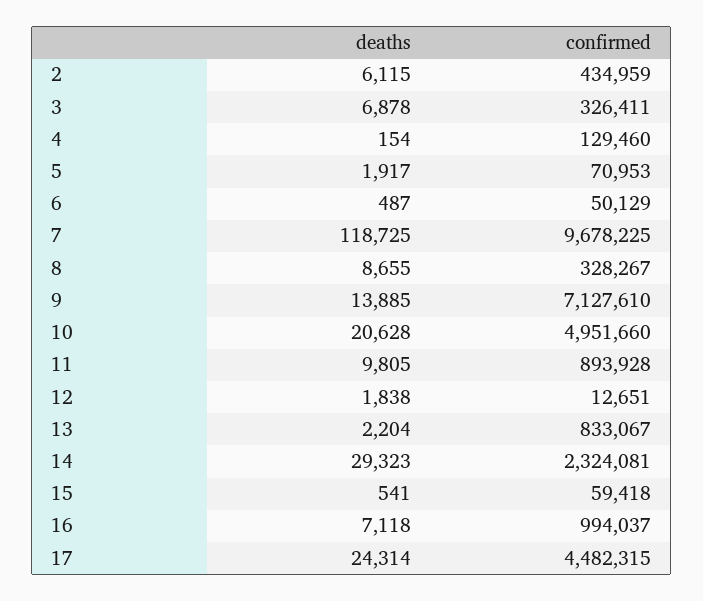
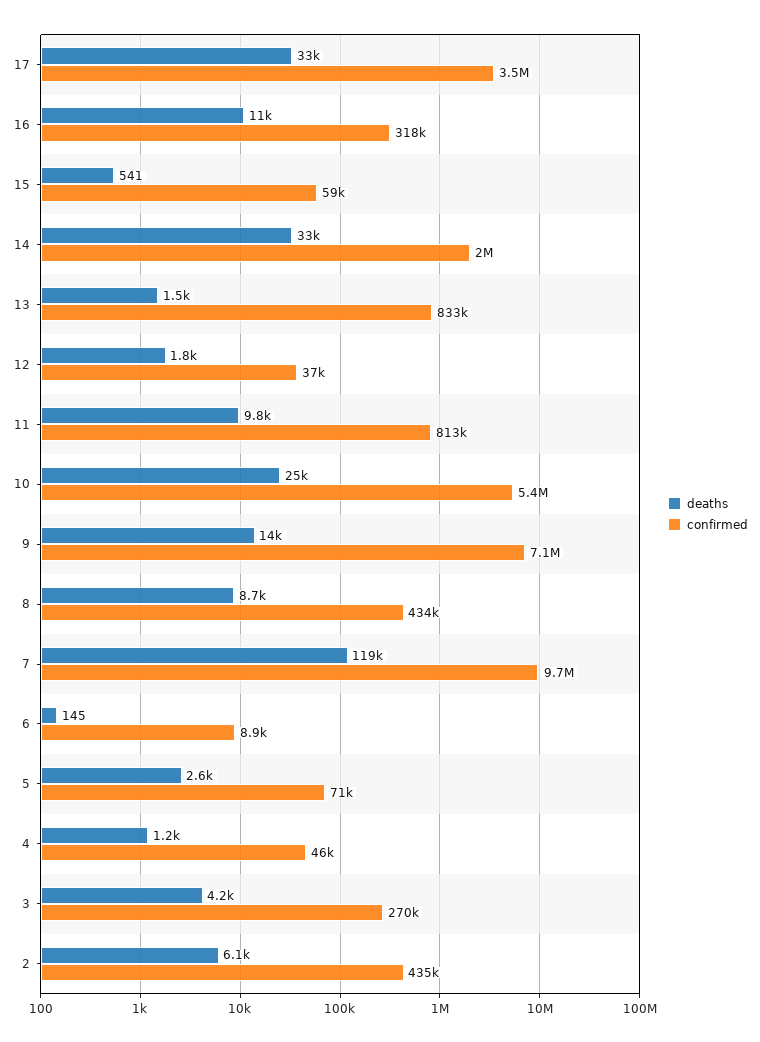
  {
    "deaths": {
      "2": 6115,
-     "3": 6878,
+     "3": 4200,
-     "4": 154,
+     "4": 1200,
-     "5": 1917,
+     "5": 2600,
-     "6": 487,
+     "6": 145,
      "7": 118725,
      "8": 8655,
      "9": 13885,
-     "10": 20628,
+     "10": 25000,
      "11": 9805,
      "12": 1838,
-     "13": 2204,
+     "13": 1500,
-     "14": 29323,
+     "14": 33000,
      "15": 541,
-     "16": 7118,
+     "16": 11000,
-     "17": 24314
+     "17": 33000
    },
    "confirmed": {
      "2": 434959,
-     "3": 326411,
+     "3": 270000,
-     "4": 129460,
+     "4": 46000,
      "5": 70953,
-     "6": 50129,
+     "6": 8900,
      "7": 9678225,
-     "8": 328267,
+     "8": 434000,
      "9": 7127610,
-     "10": 4951660,
+     "10": 5400000,
-     "11": 893928,
+     "11": 813000,
-     "12": 12651,
+     "12": 37000,
      "13": 833067,
-     "14": 2324081,
+     "14": 2000000,
      "15": 59418,
-     "16": 994037,
+     "16": 318000,
-     "17": 4482315
+     "17": 3500000
    }
  }

